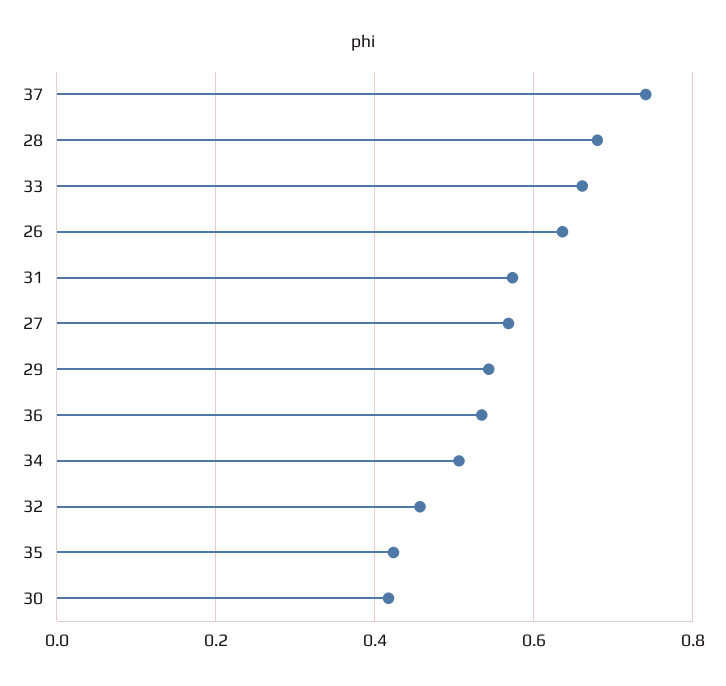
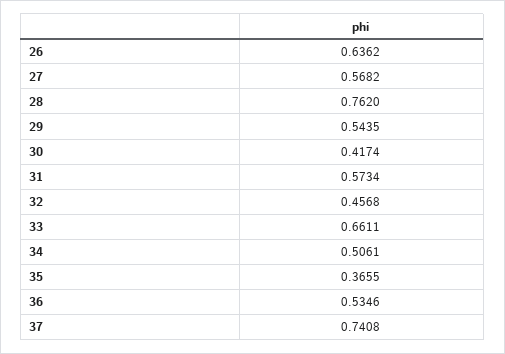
  {
    "37": 0.7408,
-   "28": 0.68,
+   "28": 0.762,
    "33": 0.6611,
    "26": 0.6362,
    "31": 0.5734,
    "27": 0.5682,
    "29": 0.5435,
    "36": 0.5346,
    "34": 0.5061,
    "32": 0.4568,
-   "35": 0.42,
+   "35": 0.3655,
    "30": 0.4174
  }

